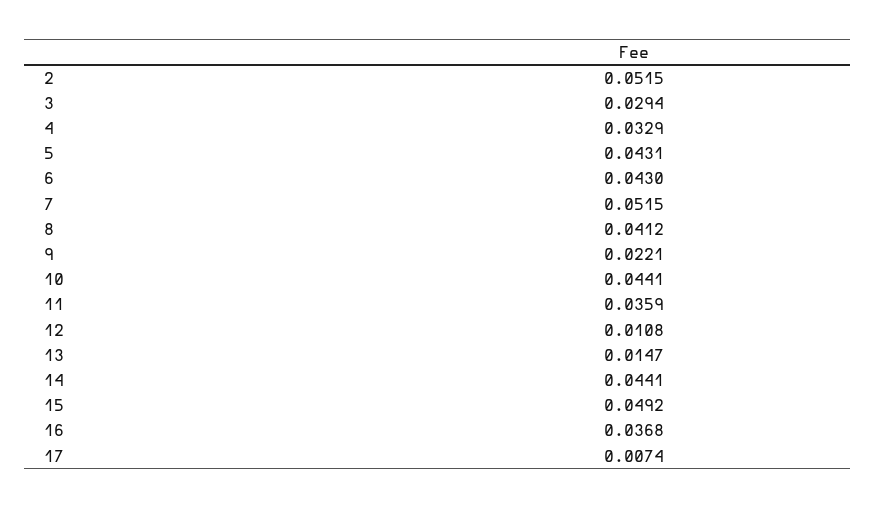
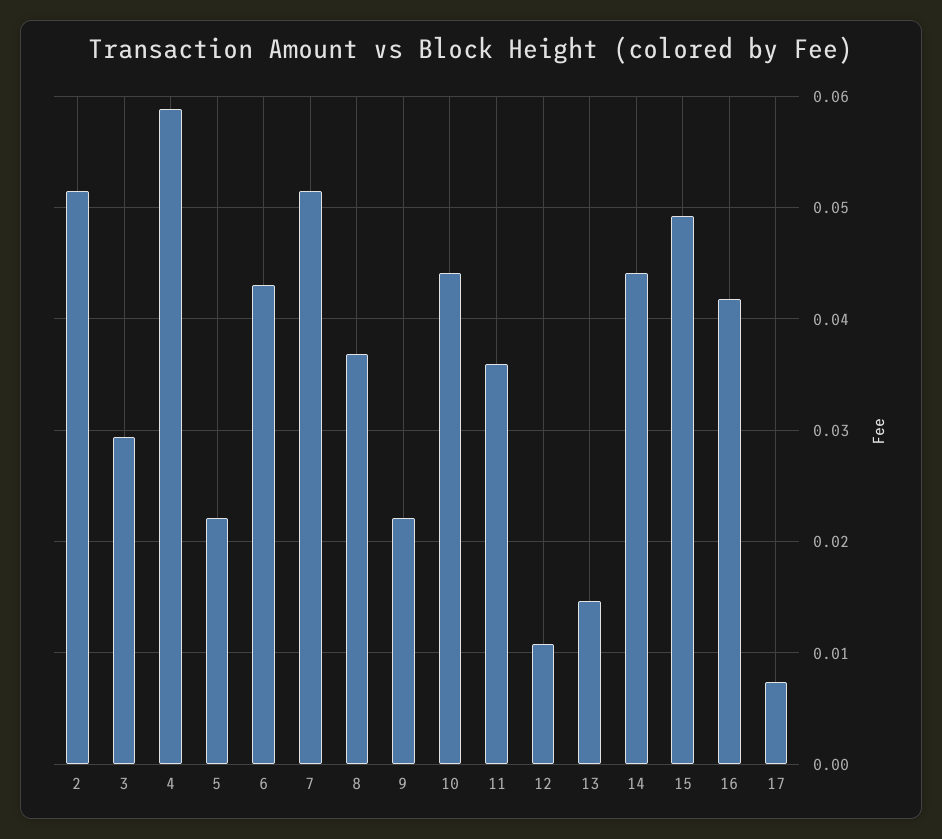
  {
    "2": 0.0515,
    "3": 0.0294,
-   "4": 0.0329,
+   "4": 0.059,
-   "5": 0.0431,
+   "5": 0.022,
    "6": 0.043,
    "7": 0.0515,
-   "8": 0.0412,
+   "8": 0.037,
    "9": 0.0221,
    "10": 0.0441,
    "11": 0.0359,
    "12": 0.0108,
    "13": 0.0147,
    "14": 0.0441,
    "15": 0.0492,
-   "16": 0.0368,
+   "16": 0.042,
    "17": 0.0074
  }

